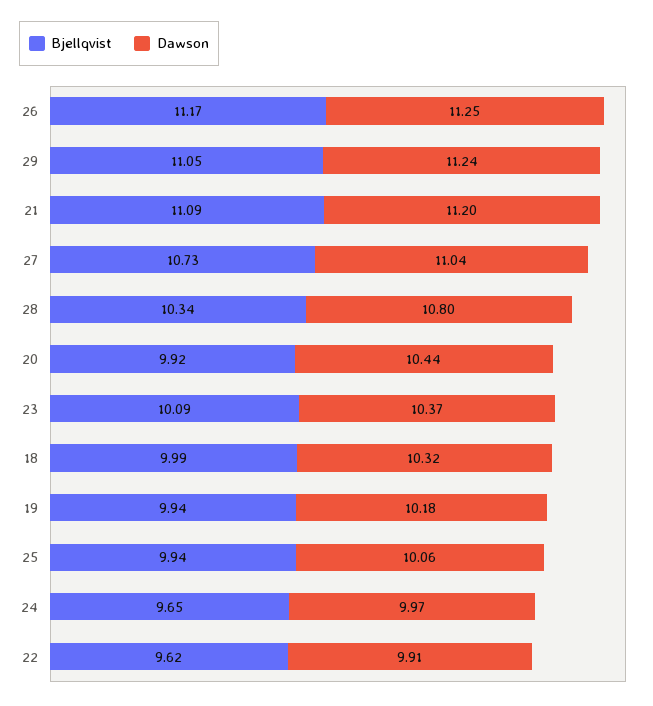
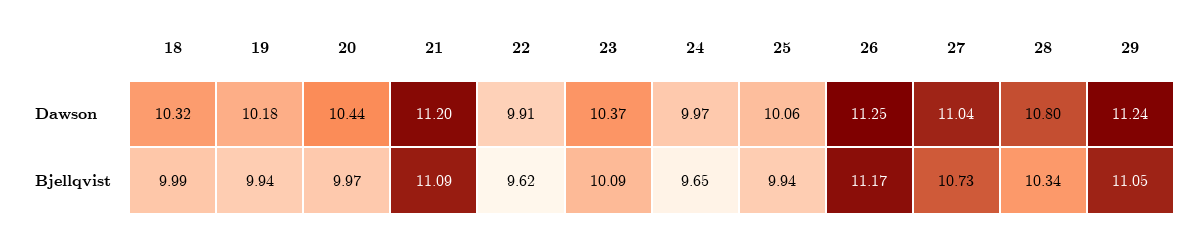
  {
    "Bjellqvist": {
      "26": 11.17,
      "29": 11.05,
      "21": 11.09,
      "27": 10.73,
      "28": 10.34,
-     "20": 9.92,
+     "20": 9.97,
      "23": 10.09,
      "18": 9.99,
      "19": 9.94,
      "25": 9.94,
      "24": 9.65,
      "22": 9.62
    },
    "Dawson": {
      "26": 11.25,
      "29": 11.24,
      "21": 11.2,
      "27": 11.04,
      "28": 10.8,
      "20": 10.44,
      "23": 10.37,
      "18": 10.32,
      "19": 10.18,
      "25": 10.06,
      "24": 9.97,
      "22": 9.91
    }
  }

